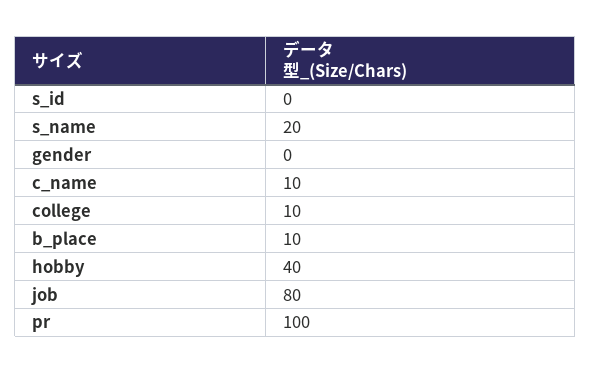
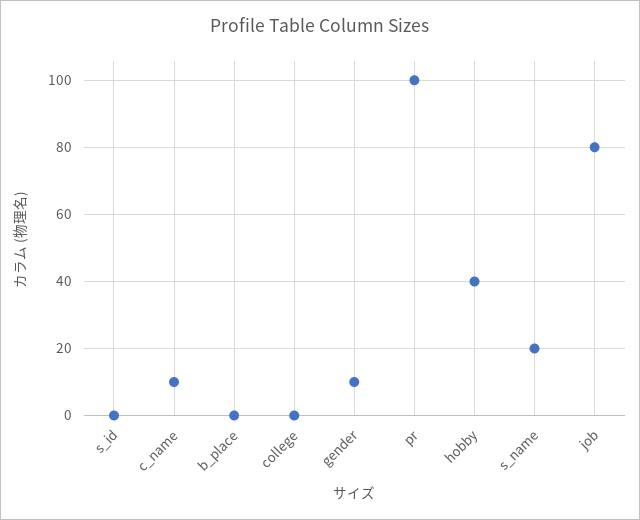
  {
    "s_id": 0,
    "s_name": 20,
-   "gender": 0,
+   "gender": 10,
    "c_name": 10,
-   "college": 10,
+   "college": 0,
-   "b_place": 10,
+   "b_place": 0,
    "hobby": 40,
    "job": 80,
    "pr": 100
  }

